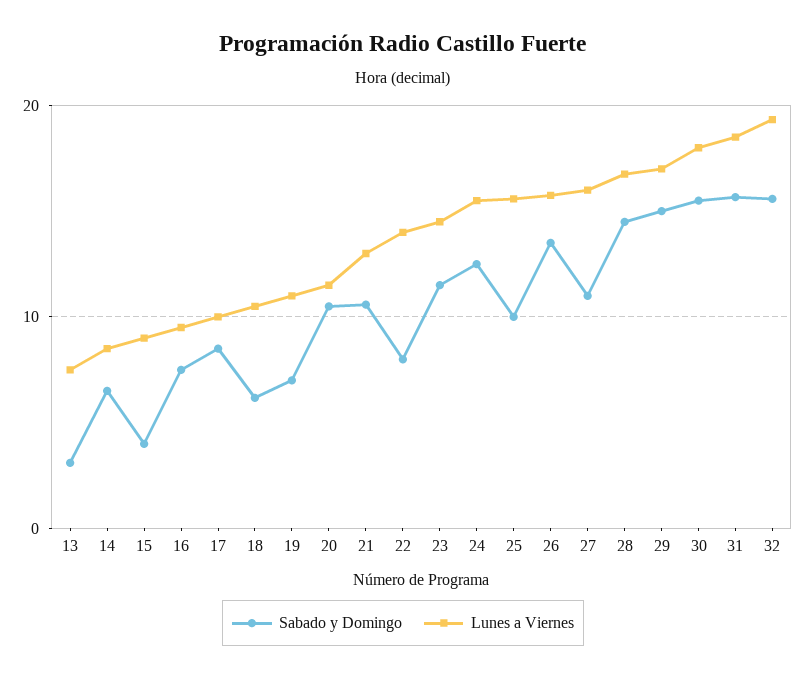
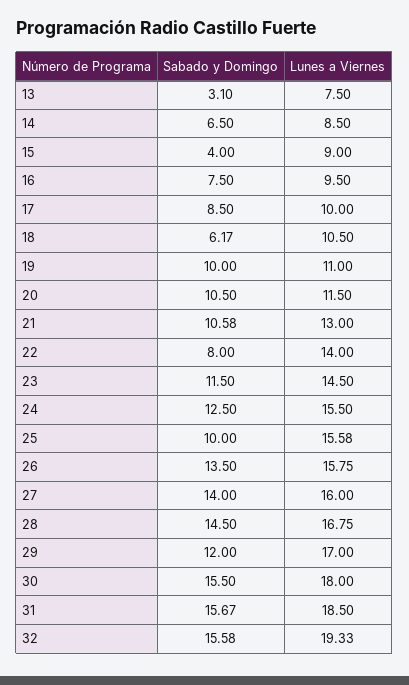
  {
    "Sabado y Domingo": {
      "13": 3.1,
      "14": 6.5,
      "15": 4,
      "16": 7.5,
      "17": 8.5,
      "18": 6.17,
-     "19": 7,
+     "19": 10,
      "20": 10.5,
      "21": 10.58,
      "22": 8,
      "23": 11.5,
      "24": 12.5,
      "25": 10,
      "26": 13.5,
-     "27": 11,
+     "27": 14,
      "28": 14.5,
-     "29": 15,
+     "29": 12,
      "30": 15.5,
      "31": 15.67,
      "32": 15.58
    },
    "Lunes a Viernes": {
      "13": 7.5,
      "14": 8.5,
      "15": 9,
      "16": 9.5,
      "17": 10,
      "18": 10.5,
      "19": 11,
      "20": 11.5,
      "21": 13,
      "22": 14,
      "23": 14.5,
      "24": 15.5,
      "25": 15.58,
      "26": 15.75,
      "27": 16,
      "28": 16.75,
      "29": 17,
      "30": 18,
      "31": 18.5,
      "32": 19.33
    }
  }

